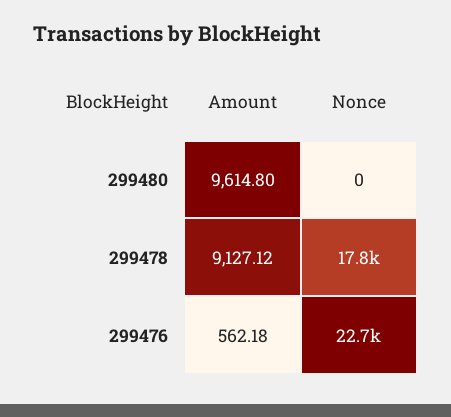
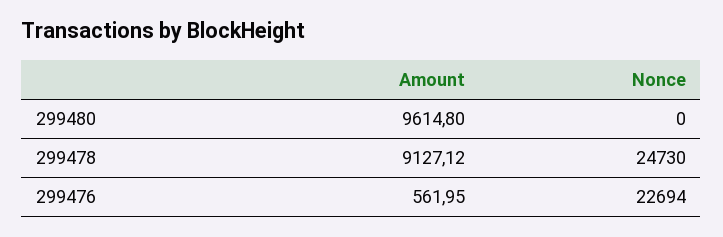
  {
    "Amount": {
      "299480": 9614.8,
      "299478": 9127.12,
-     "299476": 562.18
+     "299476": 561.95
    },
    "Nonce": {
      "299480": 0,
-     "299478": 17800,
+     "299478": 24730,
      "299476": 22694
    }
  }

